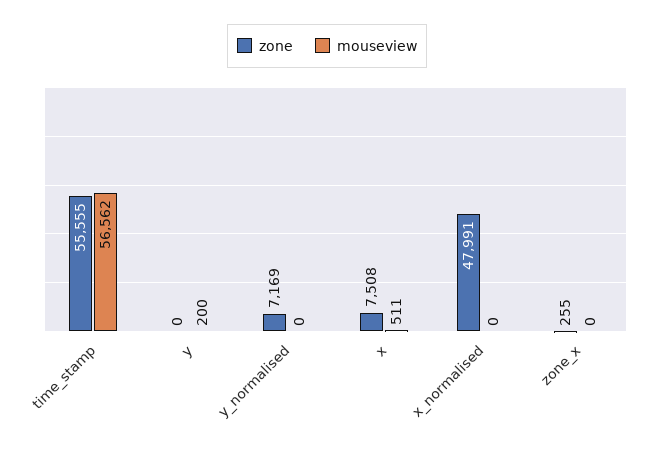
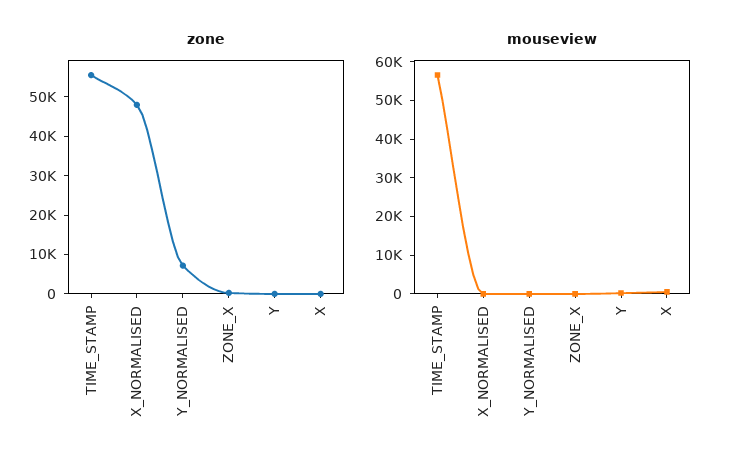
  {
    "zone": {
      "time_stamp": 55555,
      "y": 0,
      "y_normalised": 7169,
-     "x": 7508,
+     "x": 0,
      "x_normalised": 47991,
      "zone_x": 255
    },
    "mouseview": {
      "time_stamp": 56562,
      "y": 200,
      "y_normalised": 0,
      "x": 511,
      "x_normalised": 0,
      "zone_x": 0
    }
  }

